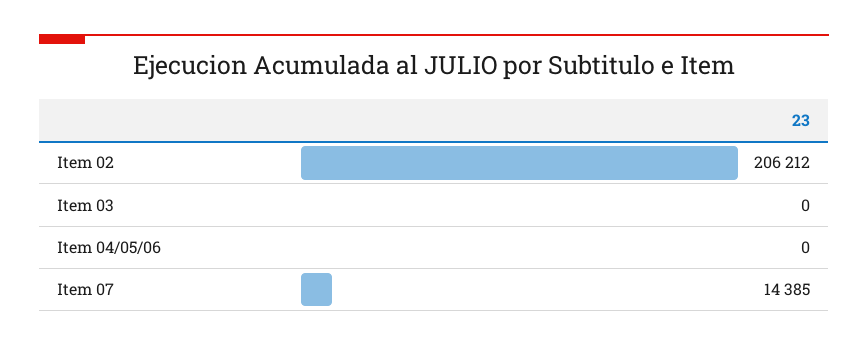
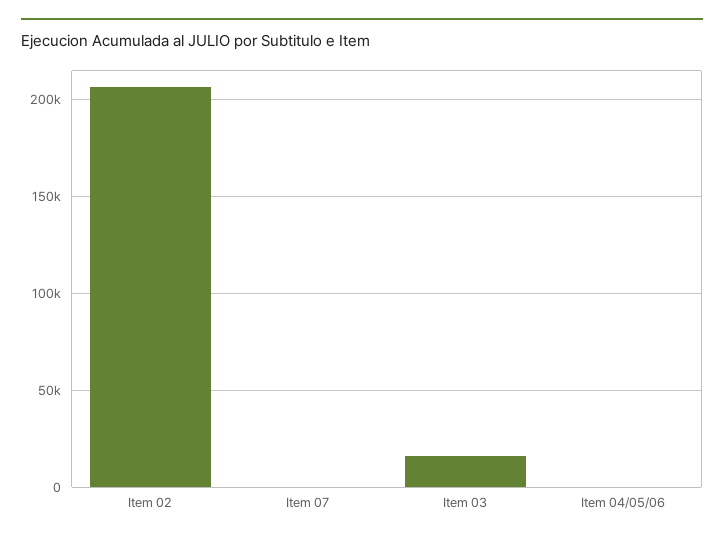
  {
    "Item 02": 206212,
-   "Item 03": 0,
+   "Item 03": 15000,
    "Item 04/05/06": 0,
-   "Item 07": 14385
+   "Item 07": 0
  }

